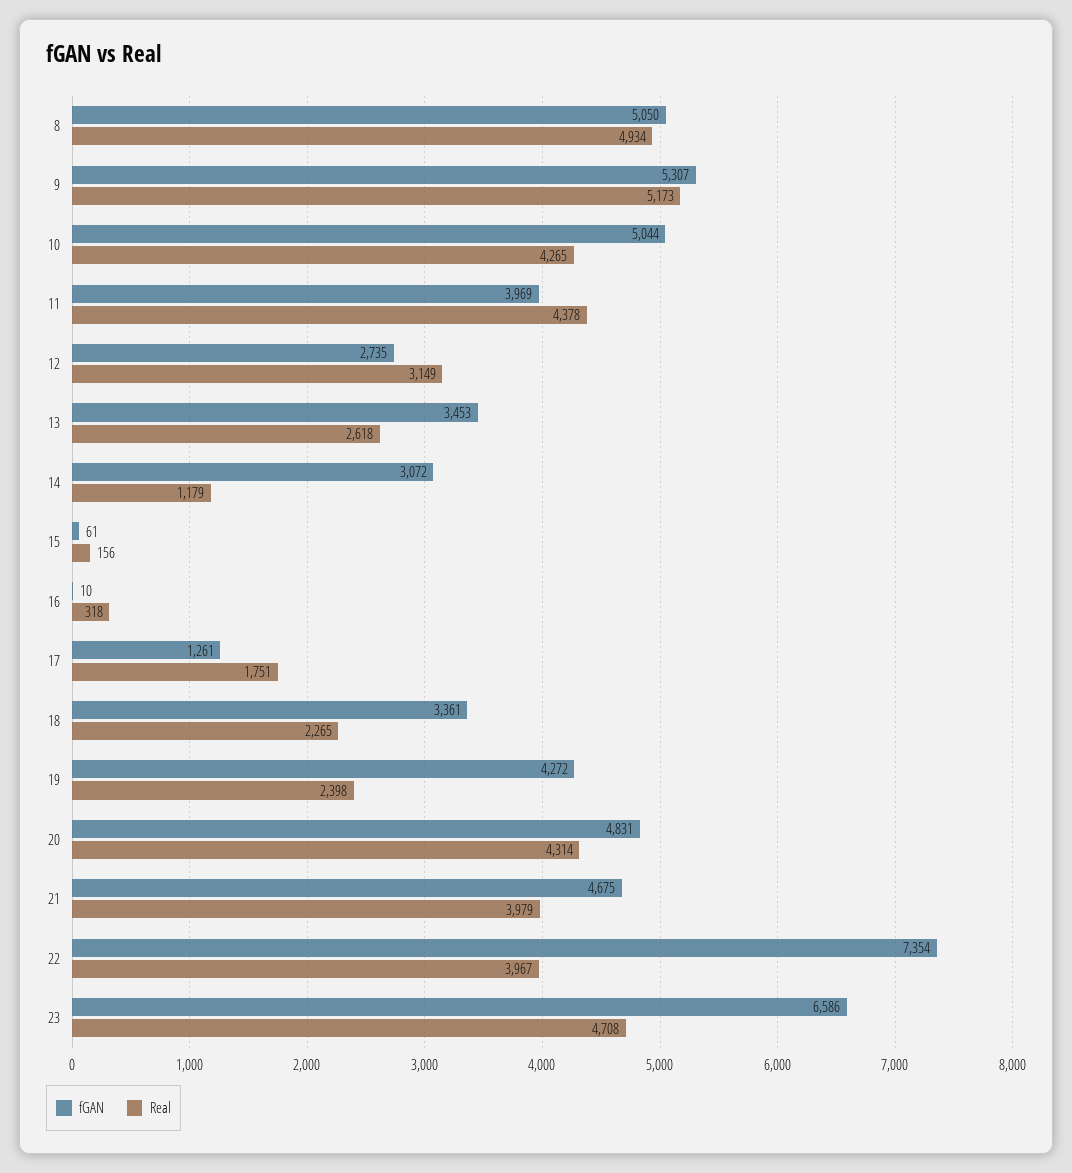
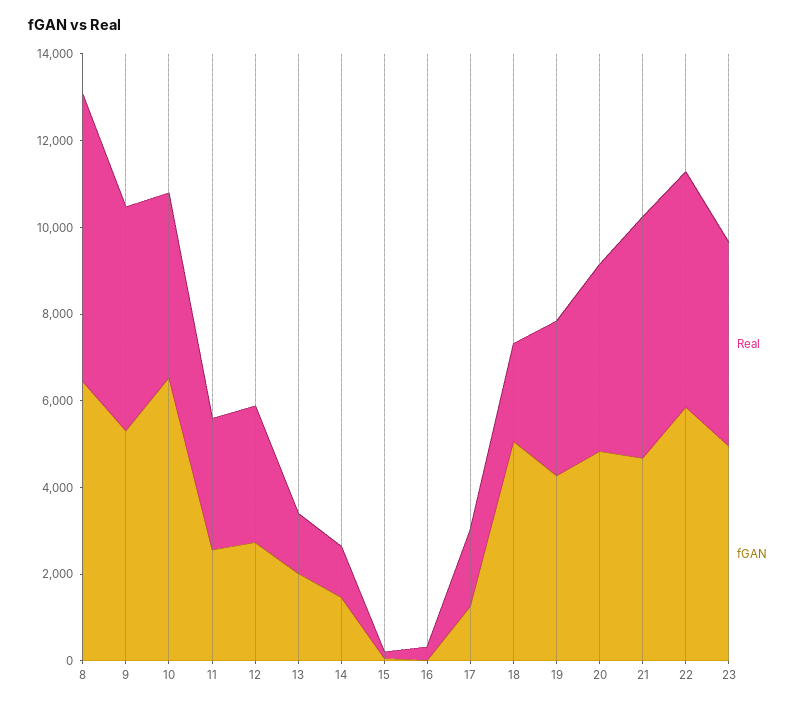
  {
    "fGAN": {
-     "8": 5050,
+     "8": 6500,
      "9": 5307,
-     "10": 5044,
+     "10": 6500,
-     "11": 3969,
+     "11": 2500,
      "12": 2735,
-     "13": 3453,
+     "13": 2000,
-     "14": 3072,
+     "14": 1500,
      "15": 61,
      "16": 10,
      "17": 1261,
-     "18": 3361,
+     "18": 5000,
      "19": 4272,
      "20": 4831,
      "21": 4675,
-     "22": 7354,
+     "22": 6000,
-     "23": 6586
+     "23": 5000
    },
    "Real": {
-     "8": 4934,
+     "8": 6500,
      "9": 5173,
      "10": 4265,
-     "11": 4378,
+     "11": 3000,
      "12": 3149,
-     "13": 2618,
+     "13": 1500,
      "14": 1179,
      "15": 156,
      "16": 318,
      "17": 1751,
      "18": 2265,
-     "19": 2398,
+     "19": 3500,
      "20": 4314,
-     "21": 3979,
+     "21": 5500,
-     "22": 3967,
+     "22": 5500,
      "23": 4708
    }
  }

